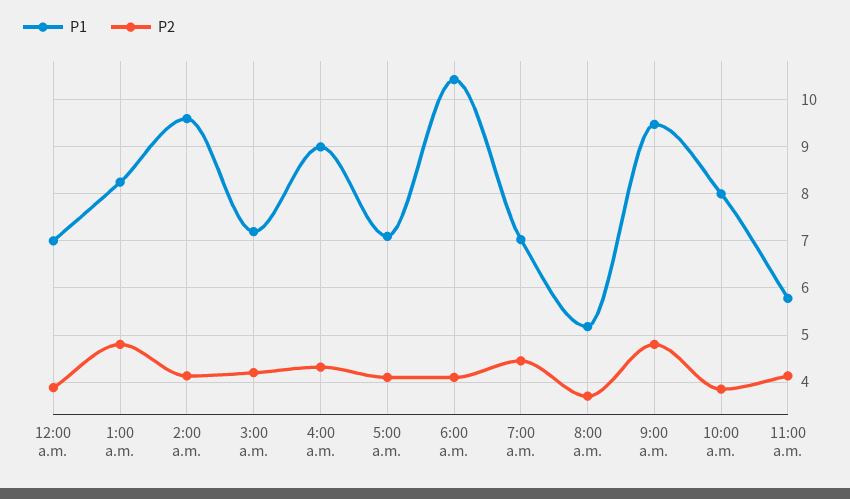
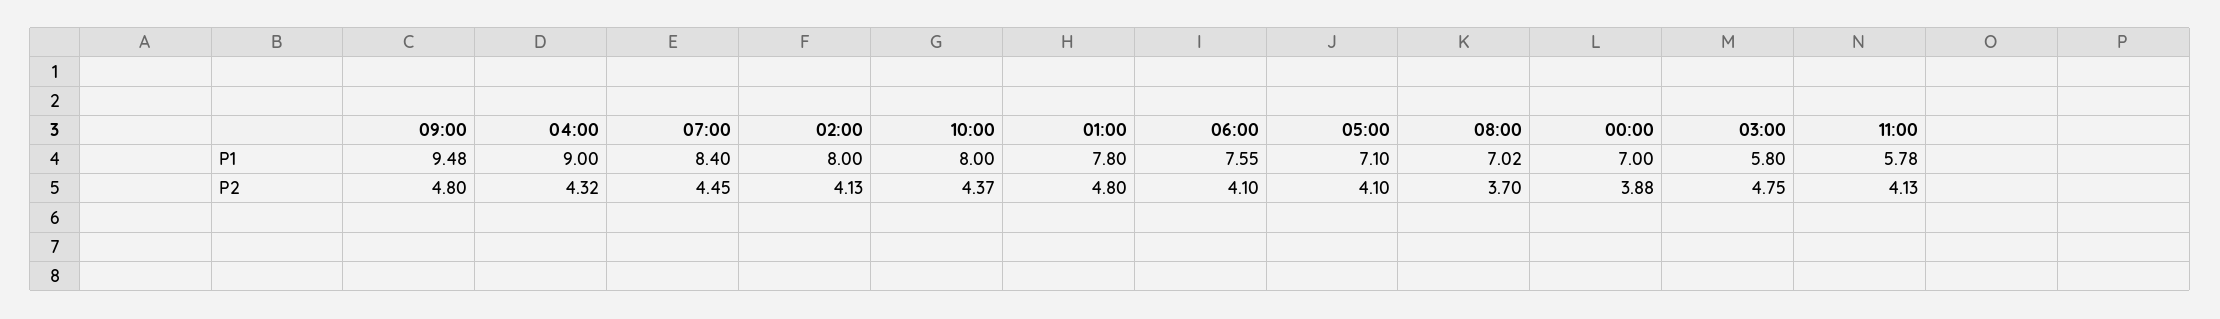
  {
    "P1": {
      "12:00 a.m.": 7,
-     "1:00 a.m.": 8.2,
+     "1:00 a.m.": 7.8,
-     "2:00 a.m.": 9.6,
+     "2:00 a.m.": 8,
-     "3:00 a.m.": 7.2,
+     "3:00 a.m.": 5.8,
      "4:00 a.m.": 9,
      "5:00 a.m.": 7.1,
-     "6:00 a.m.": 10.4,
+     "6:00 a.m.": 7.55,
-     "7:00 a.m.": 7,
+     "7:00 a.m.": 8.4,
-     "8:00 a.m.": 5.2,
+     "8:00 a.m.": 7.02,
      "9:00 a.m.": 9.48,
      "10:00 a.m.": 8,
      "11:00 a.m.": 5.78
    },
    "P2": {
      "12:00 a.m.": 3.88,
      "1:00 a.m.": 4.8,
      "2:00 a.m.": 4.13,
-     "3:00 a.m.": 4.2,
+     "3:00 a.m.": 4.75,
      "4:00 a.m.": 4.32,
      "5:00 a.m.": 4.1,
      "6:00 a.m.": 4.1,
      "7:00 a.m.": 4.45,
      "8:00 a.m.": 3.7,
      "9:00 a.m.": 4.8,
-     "10:00 a.m.": 3.8,
+     "10:00 a.m.": 4.37,
      "11:00 a.m.": 4.13
    }
  }

